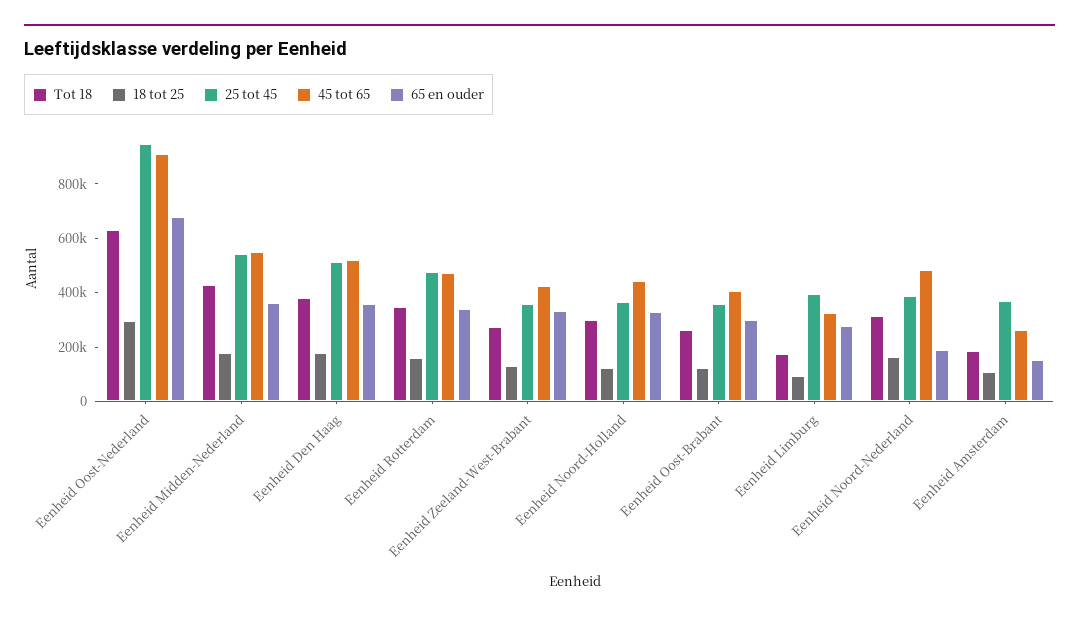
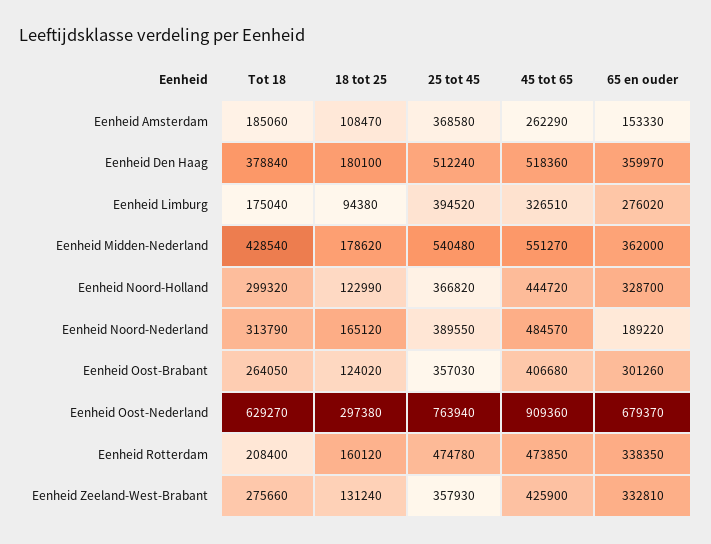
  {
    "Tot 18": {
      "Eenheid Oost-Nederland": 629270,
      "Eenheid Midden-Nederland": 428540,
      "Eenheid Den Haag": 378840,
-     "Eenheid Rotterdam": 350000,
+     "Eenheid Rotterdam": 208400,
      "Eenheid Zeeland-West-Brabant": 275660,
      "Eenheid Noord-Holland": 299320,
      "Eenheid Oost-Brabant": 264050,
      "Eenheid Limburg": 175040,
      "Eenheid Noord-Nederland": 313790,
      "Eenheid Amsterdam": 185060
    },
    "18 tot 25": {
      "Eenheid Oost-Nederland": 297380,
      "Eenheid Midden-Nederland": 178620,
      "Eenheid Den Haag": 180100,
      "Eenheid Rotterdam": 160120,
      "Eenheid Zeeland-West-Brabant": 131240,
      "Eenheid Noord-Holland": 122990,
      "Eenheid Oost-Brabant": 124020,
      "Eenheid Limburg": 94380,
      "Eenheid Noord-Nederland": 165120,
      "Eenheid Amsterdam": 108470
    },
    "25 tot 45": {
-     "Eenheid Oost-Nederland": 950000,
+     "Eenheid Oost-Nederland": 763940,
      "Eenheid Midden-Nederland": 540480,
      "Eenheid Den Haag": 512240,
      "Eenheid Rotterdam": 474780,
      "Eenheid Zeeland-West-Brabant": 357930,
      "Eenheid Noord-Holland": 366820,
      "Eenheid Oost-Brabant": 357030,
      "Eenheid Limburg": 394520,
      "Eenheid Noord-Nederland": 389550,
      "Eenheid Amsterdam": 368580
    },
    "45 tot 65": {
      "Eenheid Oost-Nederland": 909360,
      "Eenheid Midden-Nederland": 551270,
      "Eenheid Den Haag": 518360,
      "Eenheid Rotterdam": 473850,
      "Eenheid Zeeland-West-Brabant": 425900,
      "Eenheid Noord-Holland": 444720,
      "Eenheid Oost-Brabant": 406680,
      "Eenheid Limburg": 326510,
      "Eenheid Noord-Nederland": 484570,
      "Eenheid Amsterdam": 262290
    },
    "65 en ouder": {
      "Eenheid Oost-Nederland": 679370,
      "Eenheid Midden-Nederland": 362000,
      "Eenheid Den Haag": 359970,
      "Eenheid Rotterdam": 338350,
      "Eenheid Zeeland-West-Brabant": 332810,
      "Eenheid Noord-Holland": 328700,
      "Eenheid Oost-Brabant": 301260,
      "Eenheid Limburg": 276020,
      "Eenheid Noord-Nederland": 189220,
      "Eenheid Amsterdam": 153330
    }
  }

